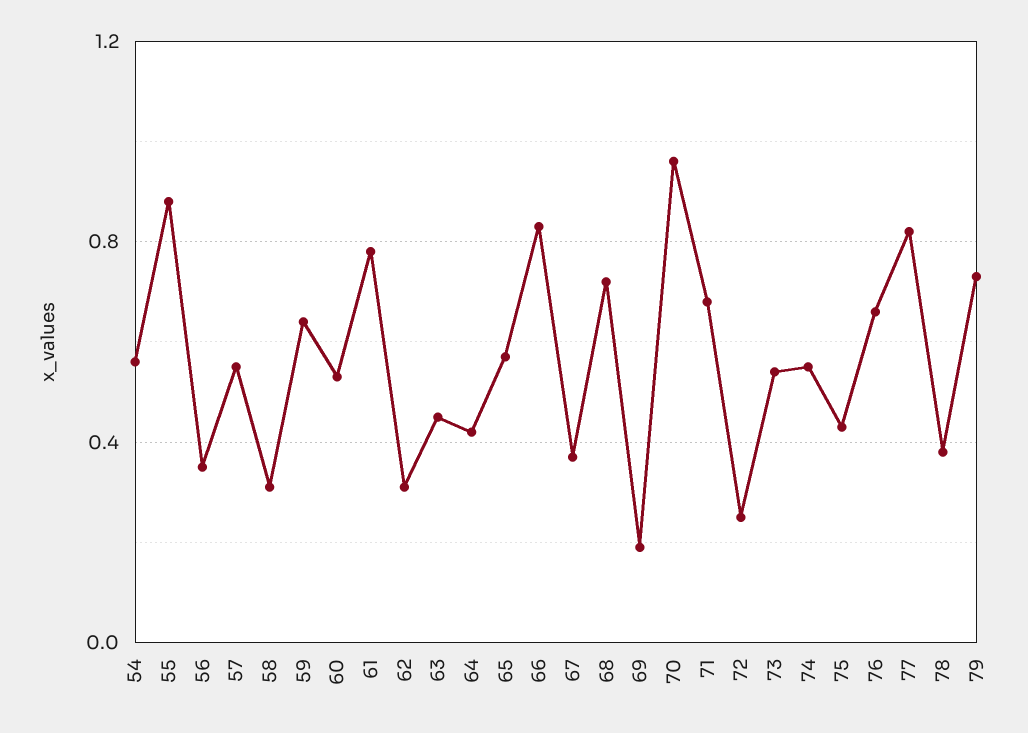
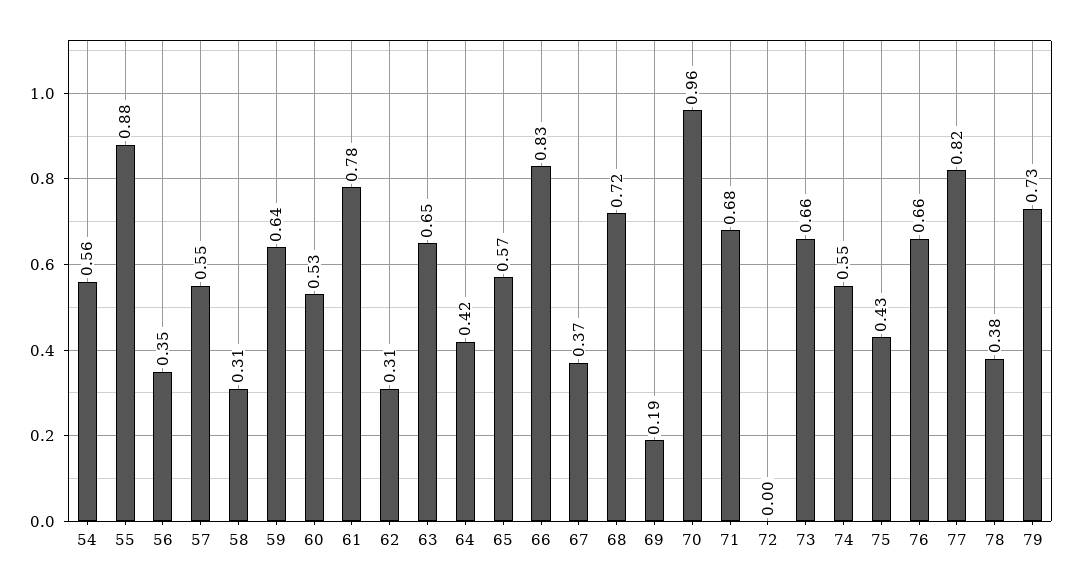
  {
    "54": 0.56,
    "55": 0.88,
    "56": 0.35,
    "57": 0.55,
    "58": 0.31,
    "59": 0.64,
    "60": 0.53,
    "61": 0.78,
    "62": 0.31,
-   "63": 0.45,
+   "63": 0.65,
    "64": 0.42,
    "65": 0.57,
    "66": 0.83,
    "67": 0.37,
    "68": 0.72,
    "69": 0.19,
    "70": 0.96,
    "71": 0.68,
-   "72": 0.25,
+   "72": 0,
-   "73": 0.55,
+   "73": 0.66,
    "74": 0.55,
    "75": 0.43,
    "76": 0.66,
    "77": 0.82,
    "78": 0.38,
    "79": 0.73
  }

